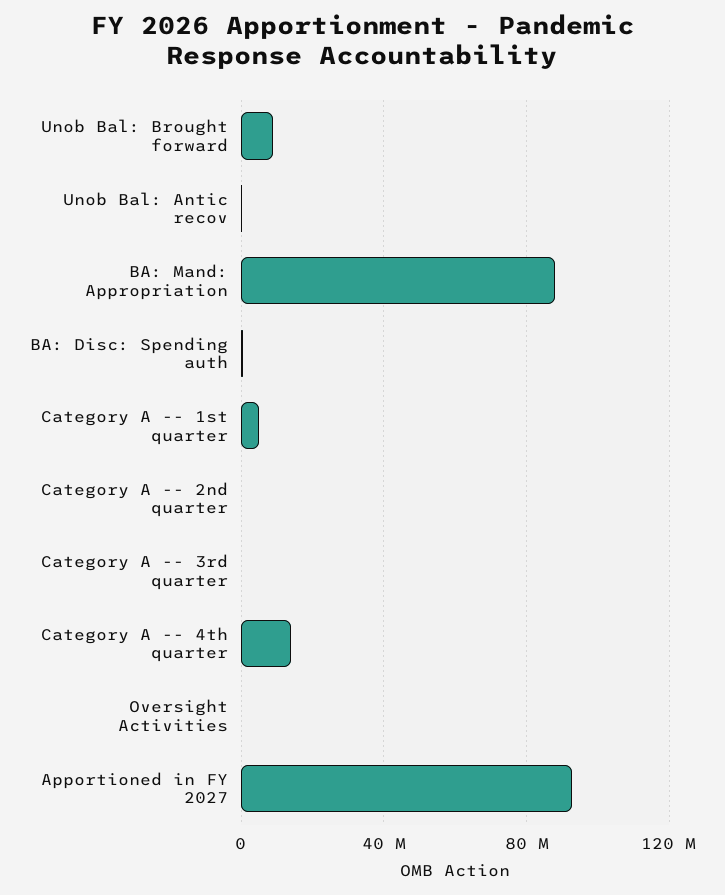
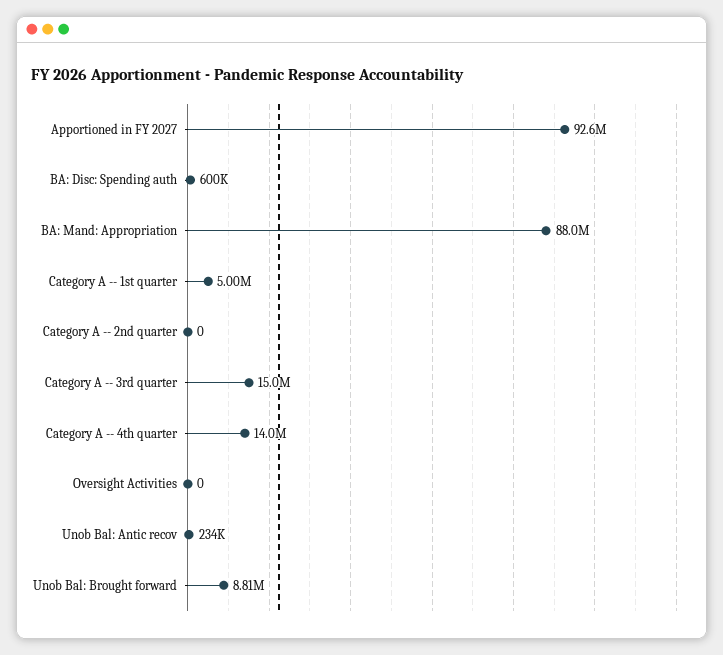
  {
    "Unob Bal: Brought forward": 8810000,
    "Unob Bal: Antic recov": 234000,
    "BA: Mand: Appropriation": 88000000,
    "BA: Disc: Spending auth": 600000,
    "Category A -- 1st quarter": 5000000,
    "Category A -- 2nd quarter": 0,
-   "Category A -- 3rd quarter": 0,
+   "Category A -- 3rd quarter": 15000000,
    "Category A -- 4th quarter": 14000000,
    "Oversight Activities": 0,
    "Apportioned in FY 2027": 92600000
  }

